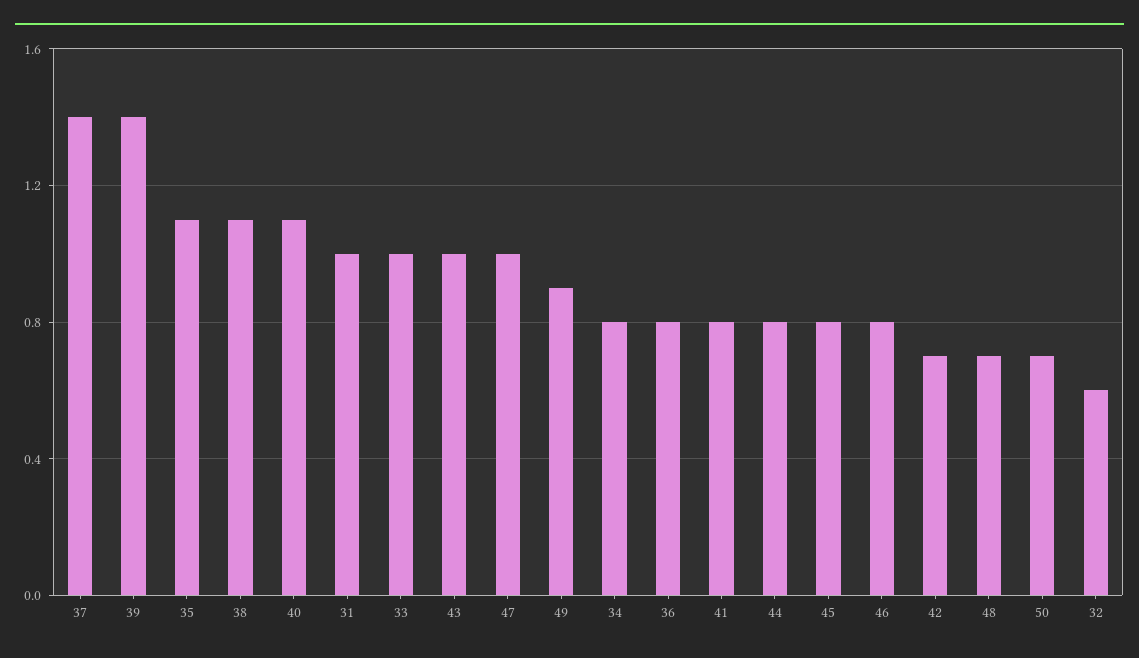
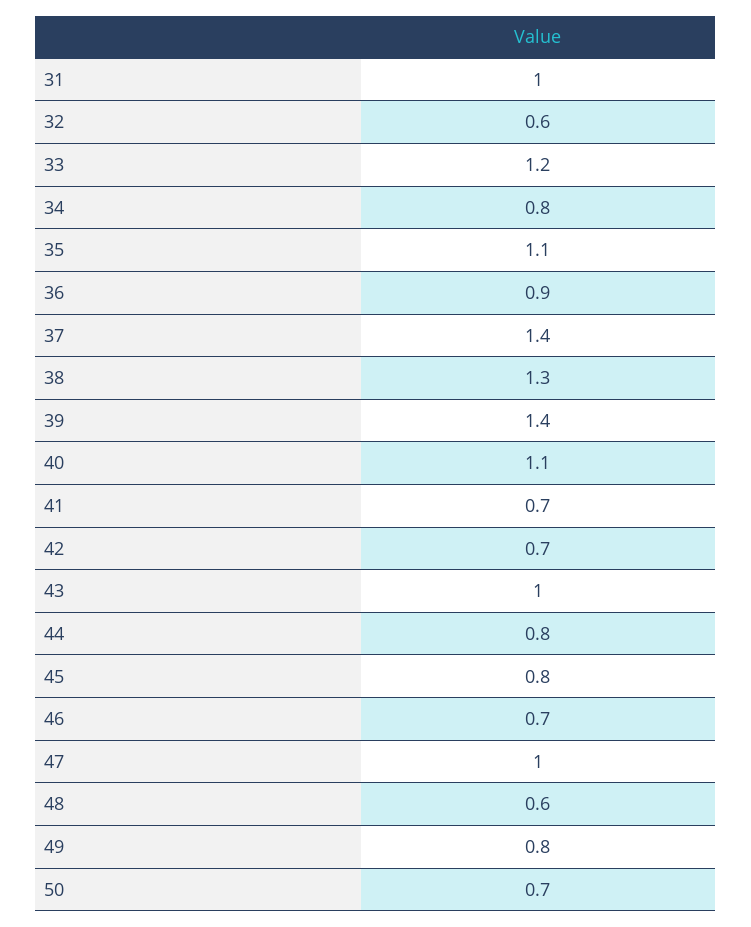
  {
    "37": 1.4,
    "39": 1.4,
    "35": 1.1,
-   "38": 1.1,
+   "38": 1.3,
    "40": 1.1,
    "31": 1,
-   "33": 1,
+   "33": 1.2,
    "43": 1,
    "47": 1,
-   "49": 0.9,
+   "49": 0.8,
    "34": 0.8,
-   "36": 0.8,
+   "36": 0.9,
-   "41": 0.8,
+   "41": 0.7,
    "44": 0.8,
    "45": 0.8,
-   "46": 0.8,
+   "46": 0.7,
    "42": 0.7,
-   "48": 0.7,
+   "48": 0.6,
    "50": 0.7,
    "32": 0.6
  }

